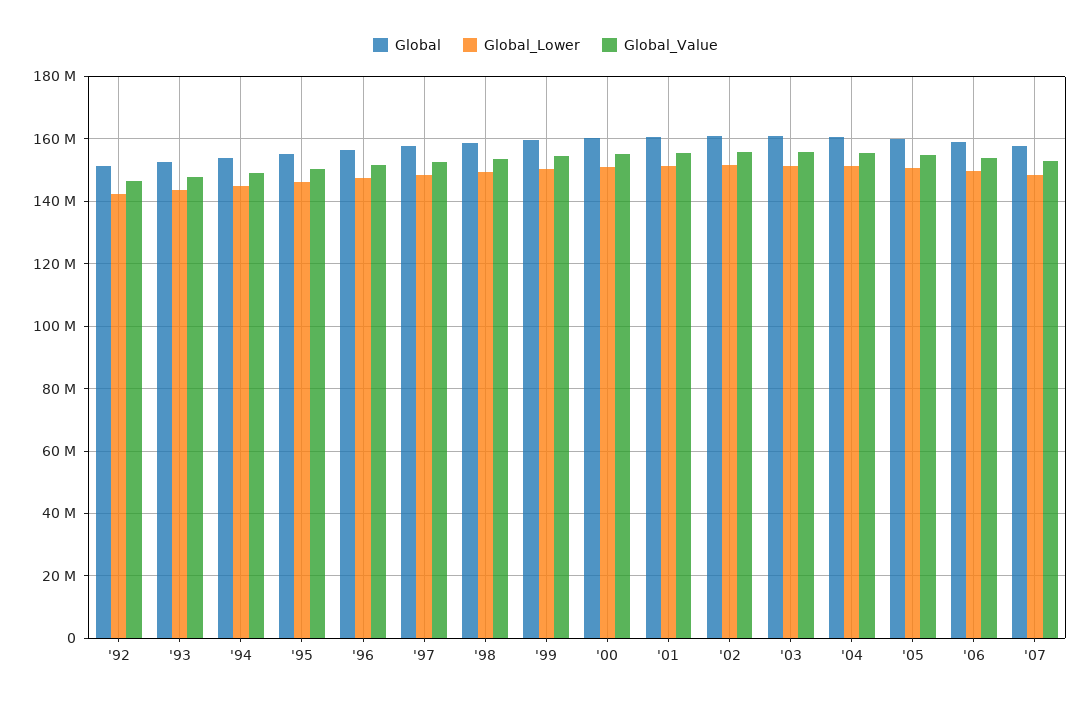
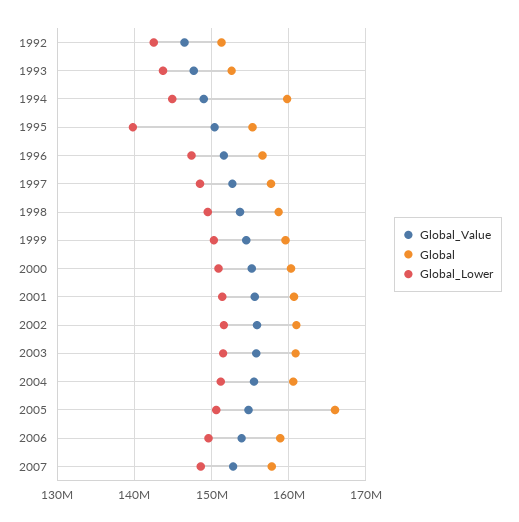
  {
    "Global": {
      "'92": 151000000,
      "'93": 153000000,
-     "'94": 154000000,
+     "'94": 160000000,
      "'95": 155000000,
      "'96": 157000000,
      "'97": 158000000,
      "'98": 159000000,
      "'99": 160000000,
      "'00": 160000000,
      "'01": 161000000,
      "'02": 161000000,
      "'03": 161000000,
      "'04": 161000000,
-     "'05": 160000000,
+     "'05": 166000000,
      "'06": 159000000,
      "'07": 158000000
    },
    "Global_Lower": {
      "'92": 143000000,
      "'93": 144000000,
      "'94": 145000000,
-     "'95": 146000000,
+     "'95": 140000000,
      "'96": 147000000,
      "'97": 149000000,
      "'98": 150000000,
      "'99": 150000000,
      "'00": 151000000,
      "'01": 151000000,
      "'02": 152000000,
      "'03": 152000000,
      "'04": 151000000,
      "'05": 151000000,
      "'06": 150000000,
      "'07": 149000000
    },
    "Global_Value": {
      "'92": 147000000,
      "'93": 148000000,
      "'94": 149000000,
      "'95": 150000000,
      "'96": 152000000,
      "'97": 153000000,
      "'98": 154000000,
      "'99": 155000000,
      "'00": 155000000,
      "'01": 156000000,
      "'02": 156000000,
      "'03": 156000000,
      "'04": 156000000,
      "'05": 155000000,
      "'06": 154000000,
      "'07": 153000000
    }
  }

